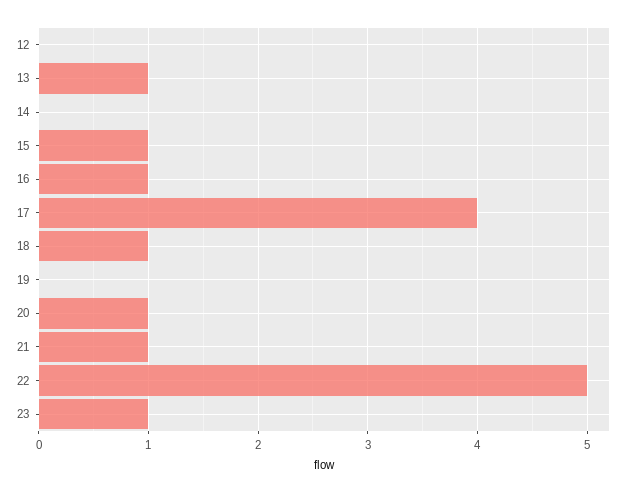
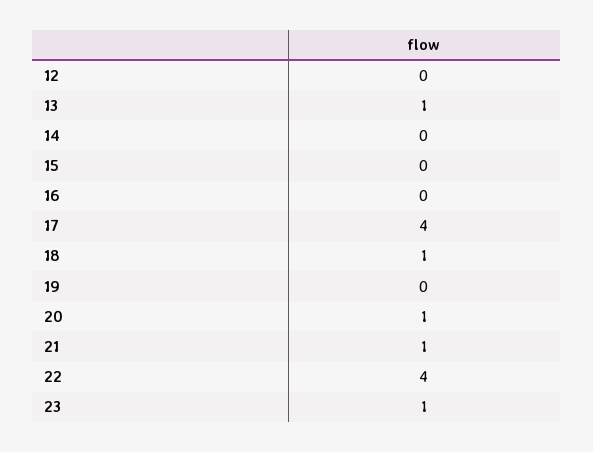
  {
    "12": 0,
    "13": 1,
    "14": 0,
-   "15": 1,
+   "15": 0,
-   "16": 1,
+   "16": 0,
    "17": 4,
    "18": 1,
    "19": 0,
    "20": 1,
    "21": 1,
-   "22": 5,
+   "22": 4,
    "23": 1
  }

